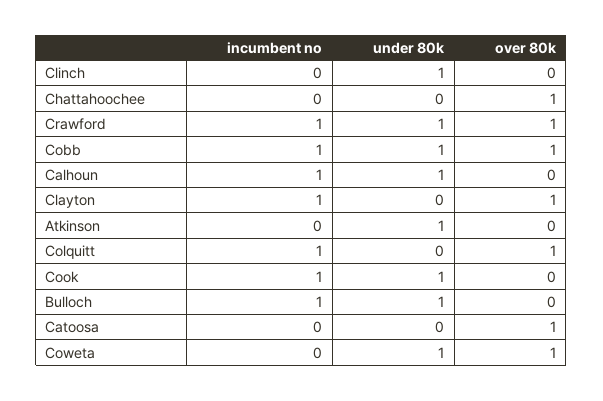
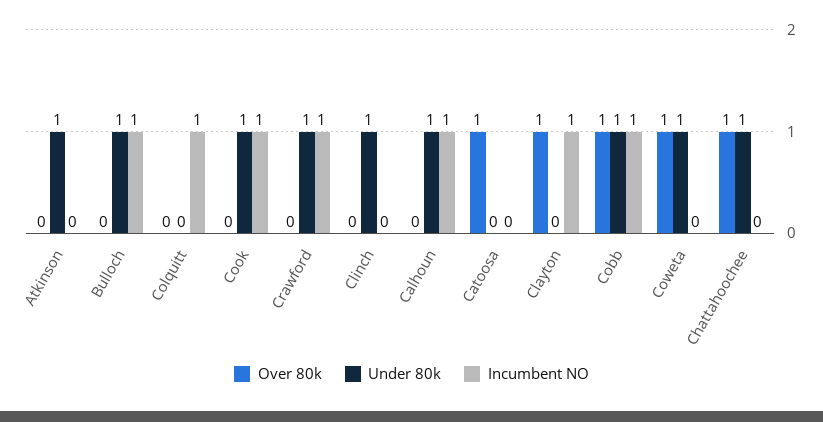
  {
    "incumbent no": {
      "Clinch": 0,
      "Chattahoochee": 0,
      "Crawford": 1,
      "Cobb": 1,
      "Calhoun": 1,
      "Clayton": 1,
      "Atkinson": 0,
      "Colquitt": 1,
      "Cook": 1,
      "Bulloch": 1,
      "Catoosa": 0,
      "Coweta": 0
    },
    "under 80k": {
      "Clinch": 1,
-     "Chattahoochee": 0,
+     "Chattahoochee": 1,
      "Crawford": 1,
      "Cobb": 1,
      "Calhoun": 1,
      "Clayton": 0,
      "Atkinson": 1,
      "Colquitt": 0,
      "Cook": 1,
      "Bulloch": 1,
      "Catoosa": 0,
      "Coweta": 1
    },
    "over 80k": {
      "Clinch": 0,
      "Chattahoochee": 1,
-     "Crawford": 1,
+     "Crawford": 0,
      "Cobb": 1,
      "Calhoun": 0,
      "Clayton": 1,
      "Atkinson": 0,
-     "Colquitt": 1,
+     "Colquitt": 0,
      "Cook": 0,
      "Bulloch": 0,
      "Catoosa": 1,
      "Coweta": 1
    }
  }

